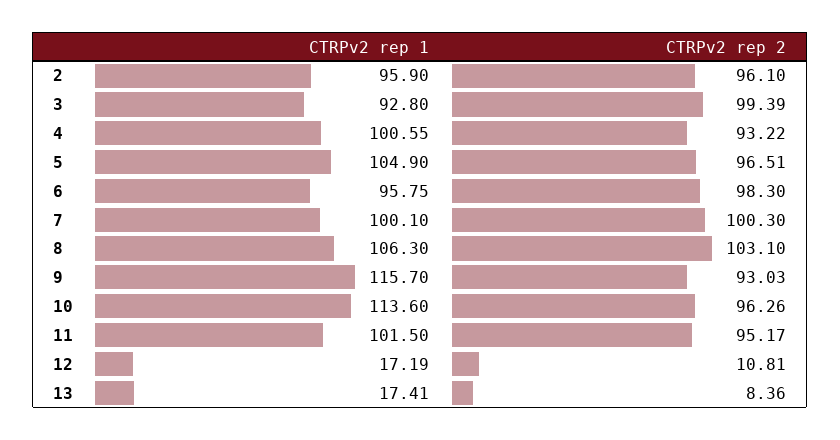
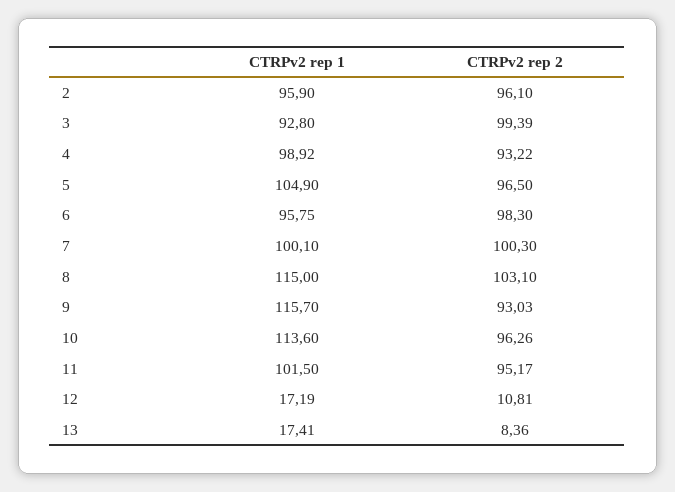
  {
    "CTRPv2 rep 1": {
      "2": 95.9,
      "3": 92.8,
-     "4": 100.55,
+     "4": 98.92,
      "5": 104.9,
      "6": 95.75,
      "7": 100.1,
-     "8": 106.3,
+     "8": 115,
      "9": 115.7,
      "10": 113.6,
      "11": 101.5,
      "12": 17.19,
      "13": 17.41
    },
    "CTRPv2 rep 2": {
      "2": 96.1,
      "3": 99.39,
      "4": 93.22,
-     "5": 96.51,
+     "5": 96.5,
      "6": 98.3,
      "7": 100.3,
      "8": 103.1,
      "9": 93.03,
      "10": 96.26,
      "11": 95.17,
      "12": 10.81,
      "13": 8.36
    }
  }

